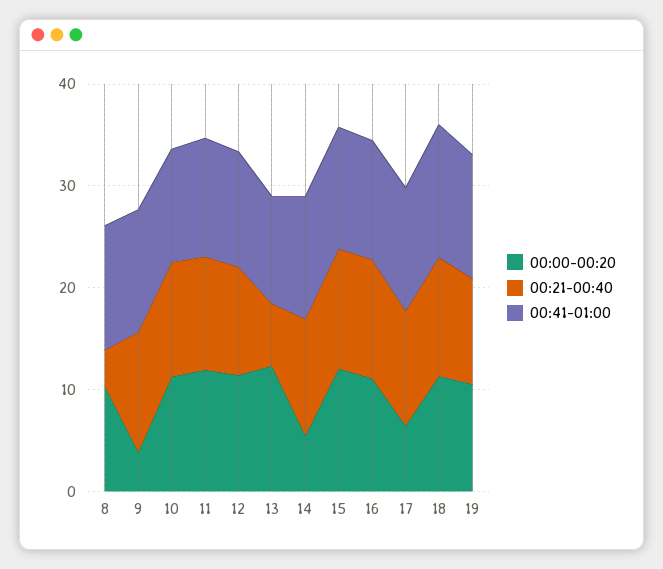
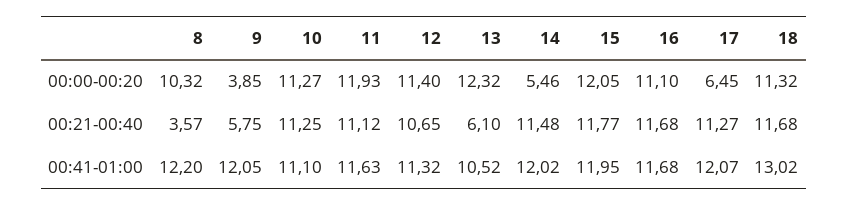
  {
    "00:00-00:20": {
      "8": 10.32,
      "9": 3.85,
      "10": 11.27,
      "11": 11.93,
      "12": 11.4,
      "13": 12.32,
      "14": 5.46,
      "15": 12.05,
      "16": 11.1,
      "17": 6.45,
-     "18": 11.32,
+     "18": 11.32
-     "19": 10
    },
    "00:21-00:40": {
      "8": 3.57,
-     "9": 12,
+     "9": 5.75,
      "10": 11.25,
      "11": 11.12,
      "12": 10.65,
      "13": 6.1,
      "14": 11.48,
      "15": 11.77,
      "16": 11.68,
      "17": 11.27,
-     "18": 11.68,
+     "18": 11.68
-     "19": 10
    },
    "00:41-01:00": {
      "8": 12.2,
      "9": 12.05,
      "10": 11.1,
      "11": 11.63,
      "12": 11.32,
      "13": 10.52,
      "14": 12.02,
      "15": 11.95,
      "16": 11.68,
      "17": 12.07,
-     "18": 13.02,
+     "18": 13.02
-     "19": 12
    }
  }

